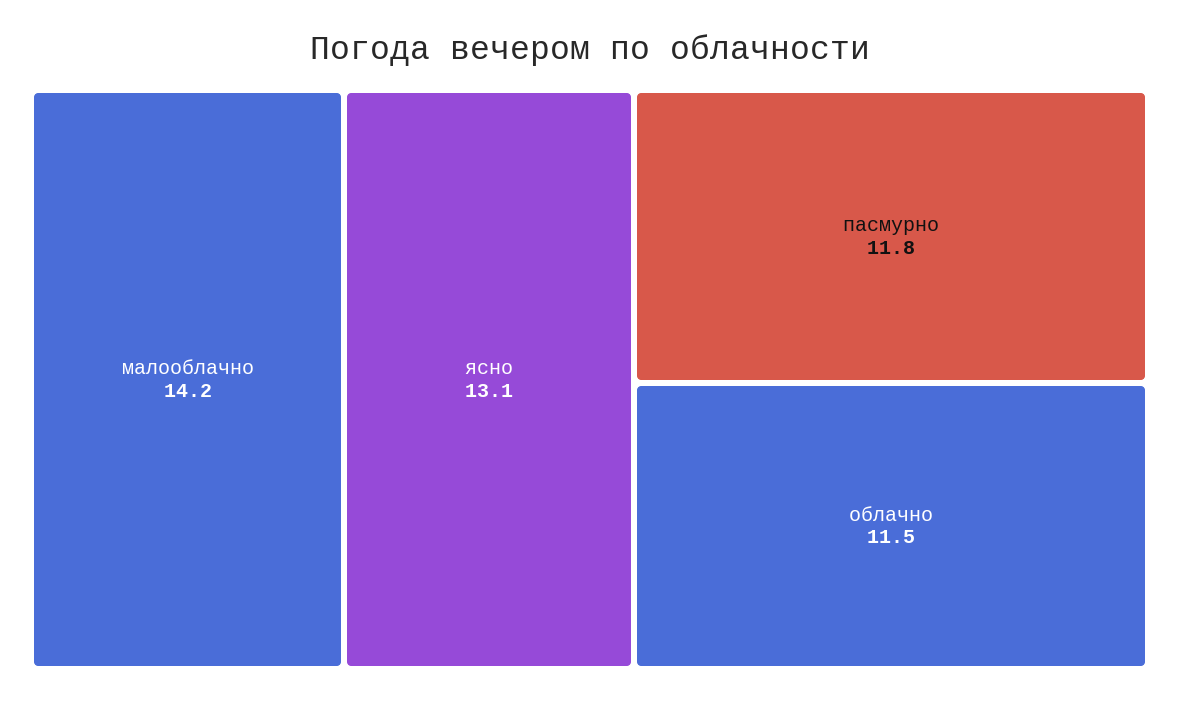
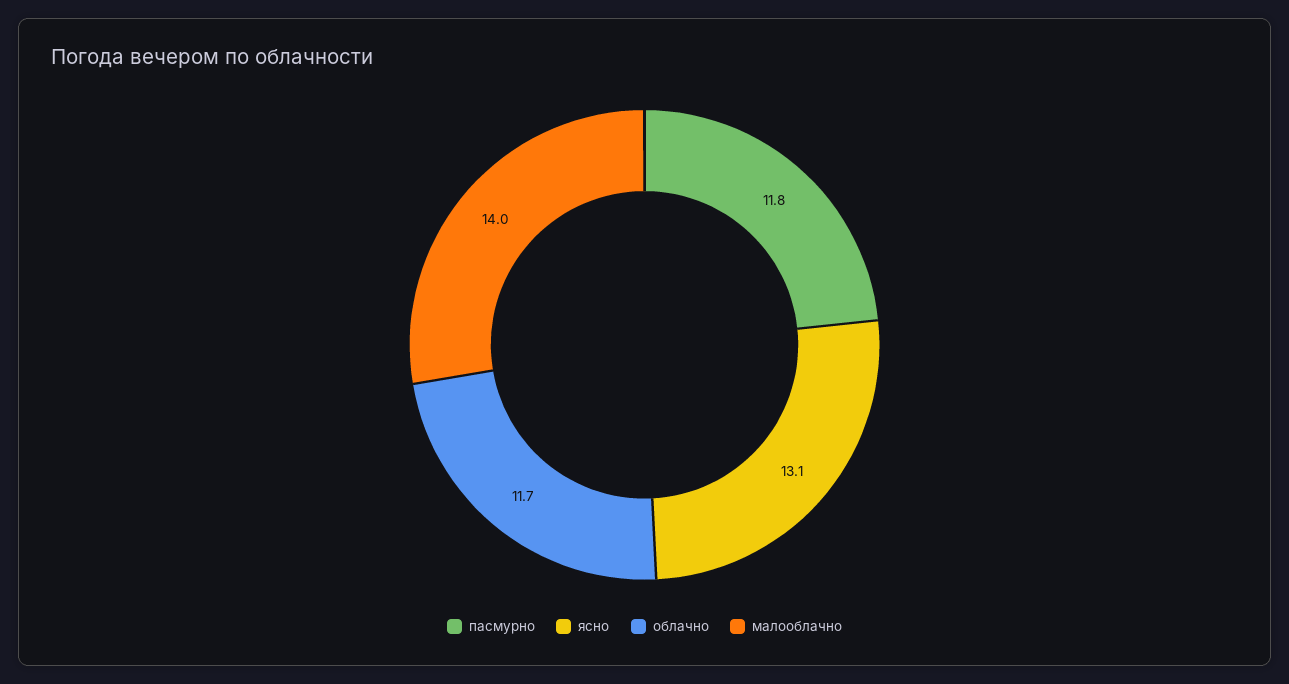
  {
-   "малооблачно": 14.2,
+   "малооблачно": 14,
    "ясно": 13.1,
    "пасмурно": 11.8,
-   "облачно": 11.5
+   "облачно": 11.7
  }

